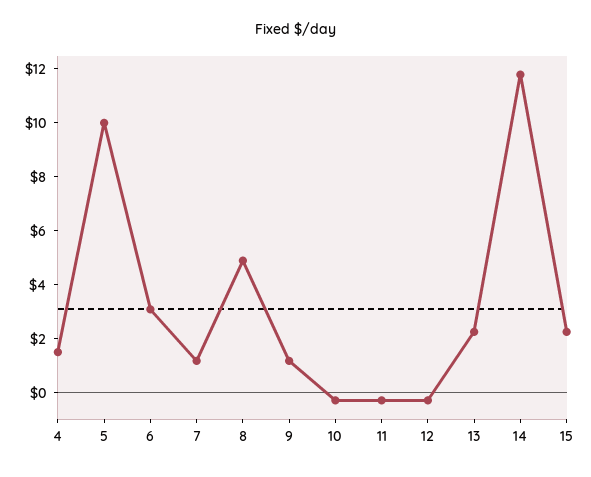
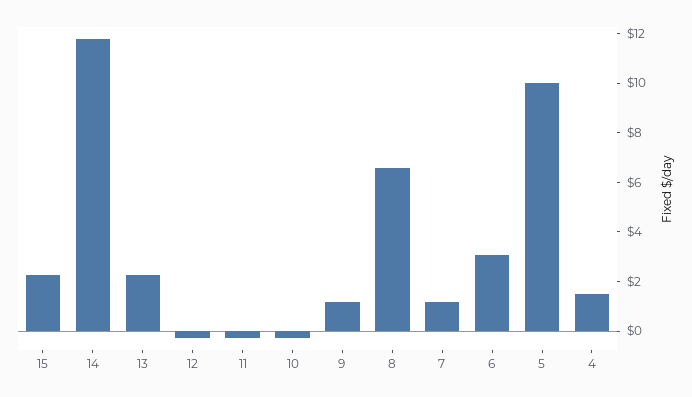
  {
    "4": 1.5,
    "5": 10,
    "6": 3,
    "7": 1,
-   "8": 5,
+   "8": 6.5,
    "9": 1,
    "10": -0.5,
    "11": -0.5,
    "12": -0.5,
    "13": 2.5,
    "14": 12,
    "15": 2.5
  }

